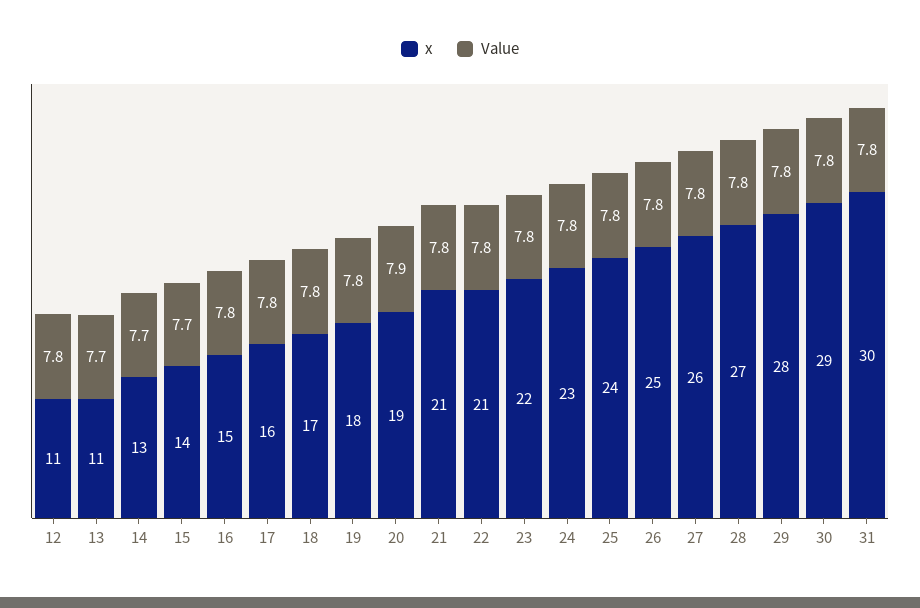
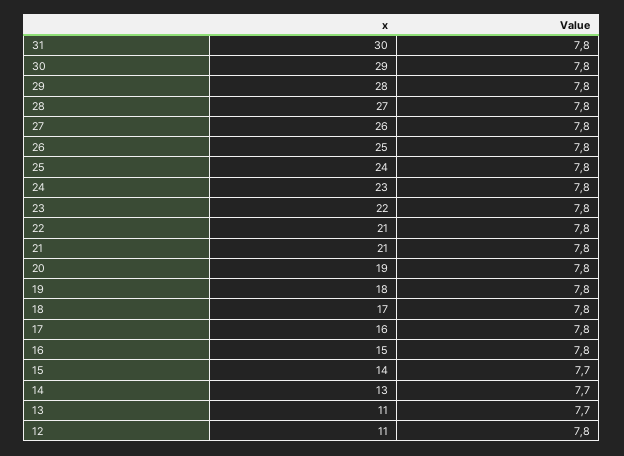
  {
    "x": {
      "12": 11,
      "13": 11,
      "14": 13,
      "15": 14,
      "16": 15,
      "17": 16,
      "18": 17,
      "19": 18,
      "20": 19,
      "21": 21,
      "22": 21,
      "23": 22,
      "24": 23,
      "25": 24,
      "26": 25,
      "27": 26,
      "28": 27,
      "29": 28,
      "30": 29,
      "31": 30
    },
    "Value": {
      "12": 7.8,
      "13": 7.7,
      "14": 7.7,
      "15": 7.7,
      "16": 7.8,
      "17": 7.8,
      "18": 7.8,
      "19": 7.8,
-     "20": 7.9,
+     "20": 7.8,
      "21": 7.8,
      "22": 7.8,
      "23": 7.8,
      "24": 7.8,
      "25": 7.8,
      "26": 7.8,
      "27": 7.8,
      "28": 7.8,
      "29": 7.8,
      "30": 7.8,
      "31": 7.8
    }
  }

